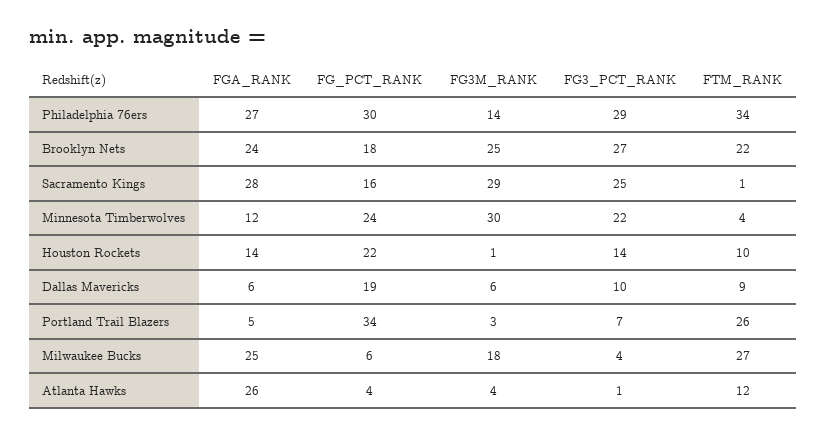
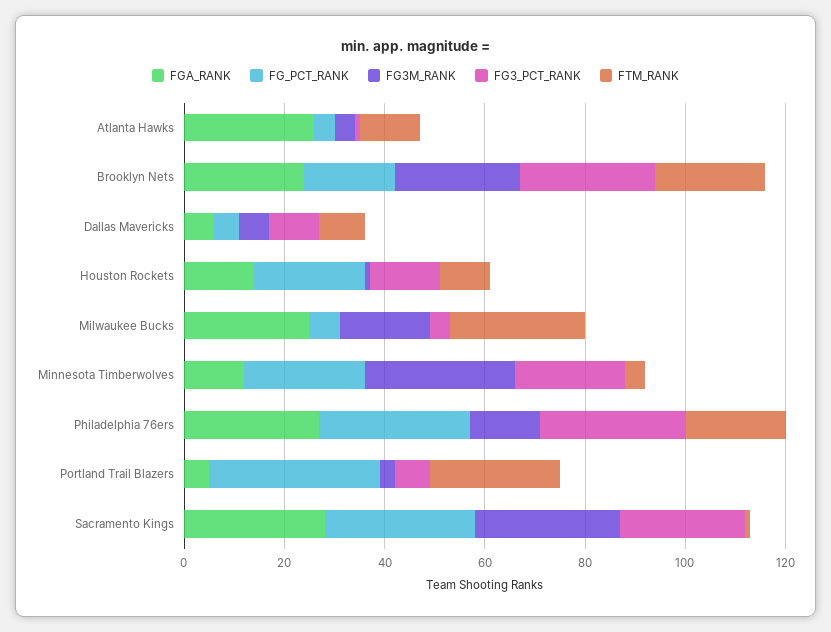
  {
    "FGA_RANK": {
      "Philadelphia 76ers": 27,
      "Brooklyn Nets": 24,
      "Sacramento Kings": 28,
      "Minnesota Timberwolves": 12,
      "Houston Rockets": 14,
      "Dallas Mavericks": 6,
      "Portland Trail Blazers": 5,
      "Milwaukee Bucks": 25,
      "Atlanta Hawks": 26
    },
    "FG_PCT_RANK": {
      "Philadelphia 76ers": 30,
      "Brooklyn Nets": 18,
-     "Sacramento Kings": 16,
+     "Sacramento Kings": 30,
      "Minnesota Timberwolves": 24,
      "Houston Rockets": 22,
-     "Dallas Mavericks": 19,
+     "Dallas Mavericks": 5,
      "Portland Trail Blazers": 34,
      "Milwaukee Bucks": 6,
      "Atlanta Hawks": 4
    },
    "FG3M_RANK": {
      "Philadelphia 76ers": 14,
      "Brooklyn Nets": 25,
      "Sacramento Kings": 29,
      "Minnesota Timberwolves": 30,
      "Houston Rockets": 1,
      "Dallas Mavericks": 6,
      "Portland Trail Blazers": 3,
      "Milwaukee Bucks": 18,
      "Atlanta Hawks": 4
    },
    "FG3_PCT_RANK": {
      "Philadelphia 76ers": 29,
      "Brooklyn Nets": 27,
      "Sacramento Kings": 25,
      "Minnesota Timberwolves": 22,
      "Houston Rockets": 14,
      "Dallas Mavericks": 10,
      "Portland Trail Blazers": 7,
      "Milwaukee Bucks": 4,
      "Atlanta Hawks": 1
    },
    "FTM_RANK": {
-     "Philadelphia 76ers": 34,
+     "Philadelphia 76ers": 20,
      "Brooklyn Nets": 22,
      "Sacramento Kings": 1,
      "Minnesota Timberwolves": 4,
      "Houston Rockets": 10,
      "Dallas Mavericks": 9,
      "Portland Trail Blazers": 26,
      "Milwaukee Bucks": 27,
      "Atlanta Hawks": 12
    }
  }

